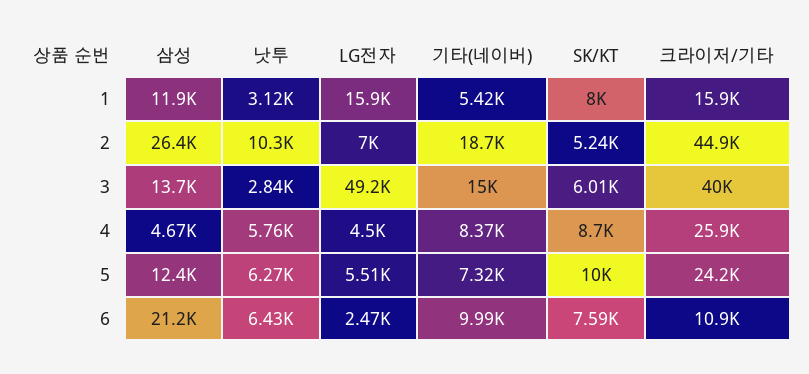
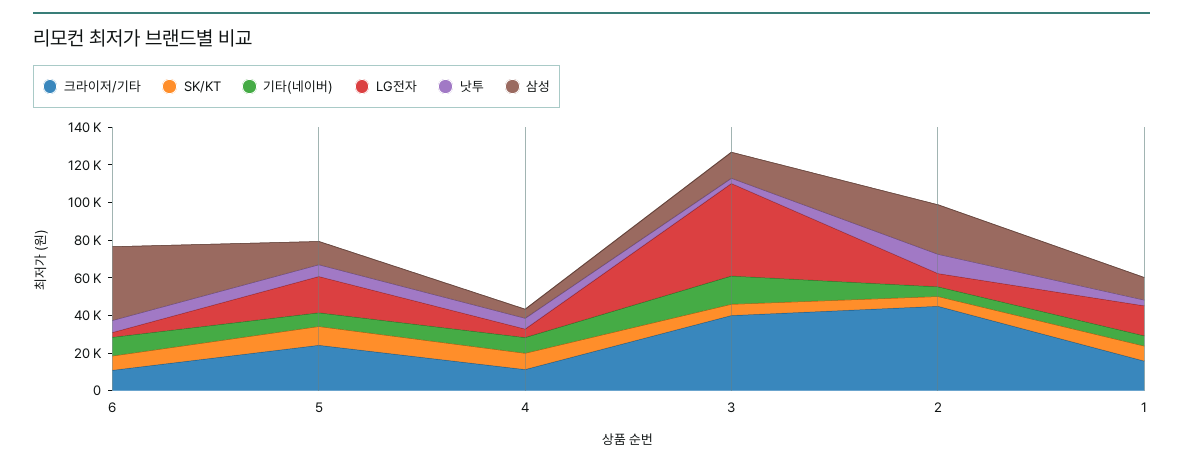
  {
    "삼성": {
      "1": 11900,
      "2": 26400,
      "3": 13700,
      "4": 4670,
      "5": 12400,
-     "6": 21200
+     "6": 40000
    },
    "낫투": {
      "1": 3120,
      "2": 10300,
      "3": 2840,
      "4": 5760,
      "5": 6270,
      "6": 6430
    },
    "LG전자": {
      "1": 15900,
      "2": 7000,
      "3": 49200,
      "4": 4500,
-     "5": 5510,
+     "5": 20000,
      "6": 2470
    },
    "기타(네이버)": {
      "1": 5420,
-     "2": 18700,
+     "2": 5000,
      "3": 15000,
      "4": 8370,
      "5": 7320,
      "6": 9990
    },
    "SK/KT": {
      "1": 8000,
      "2": 5240,
      "3": 6010,
      "4": 8700,
      "5": 10000,
      "6": 7590
    },
    "크라이저/기타": {
      "1": 15900,
      "2": 44900,
      "3": 40000,
-     "4": 25900,
+     "4": 10000,
      "5": 24200,
      "6": 10900
    }
  }

